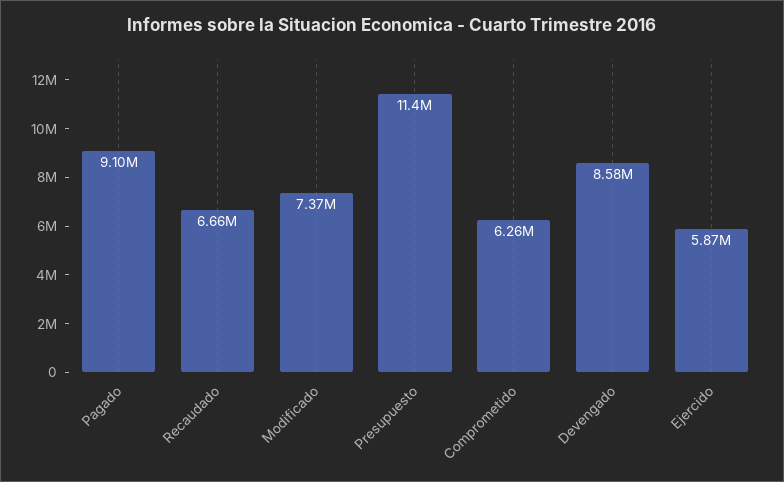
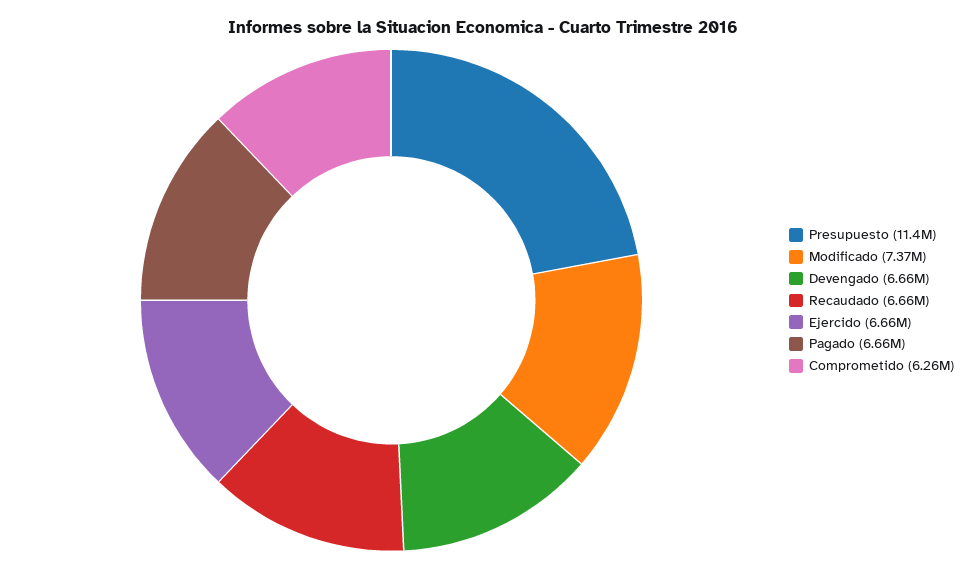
  {
-   "Pagado": 9100000,
+   "Pagado": 6660000,
    "Recaudado": 6660000,
    "Modificado": 7370000,
    "Presupuesto": 11400000,
    "Comprometido": 6260000,
-   "Devengado": 8580000,
+   "Devengado": 6660000,
-   "Ejercido": 5870000
+   "Ejercido": 6660000
  }

